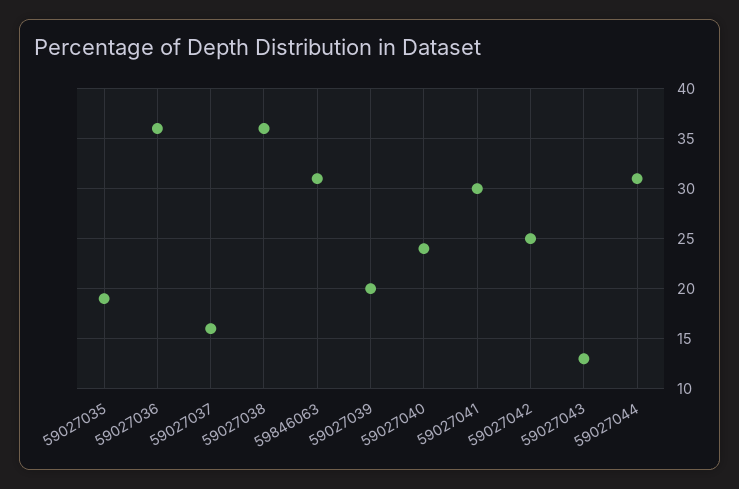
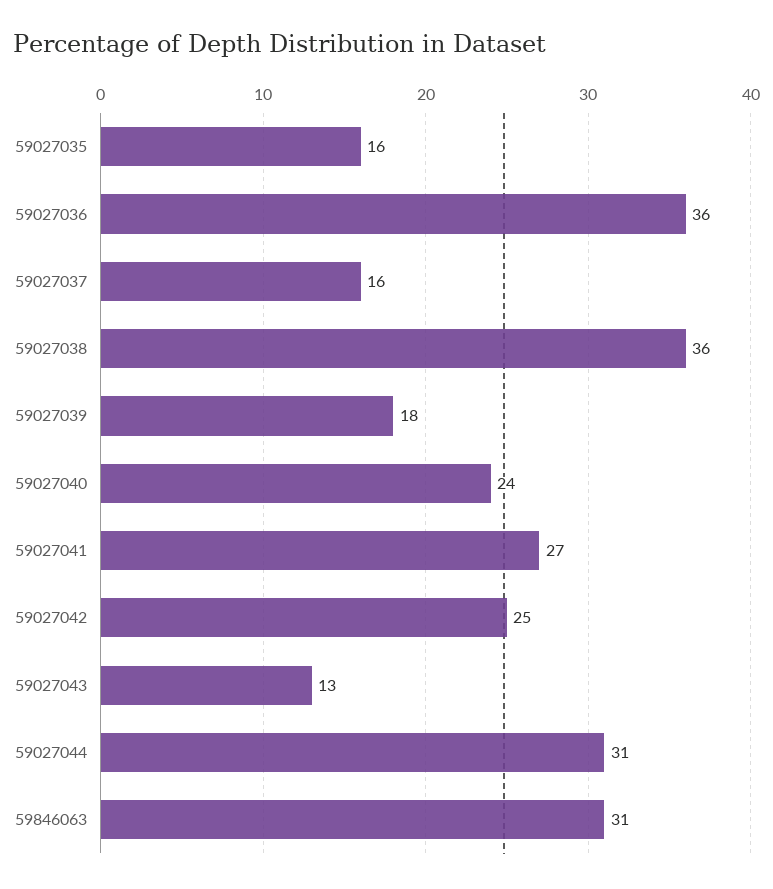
  {
-   "59027035": 19,
+   "59027035": 16,
    "59027036": 36,
    "59027037": 16,
    "59027038": 36,
    "59846063": 31,
-   "59027039": 20,
+   "59027039": 18,
    "59027040": 24,
-   "59027041": 30,
+   "59027041": 27,
    "59027042": 25,
    "59027043": 13,
    "59027044": 31
  }

